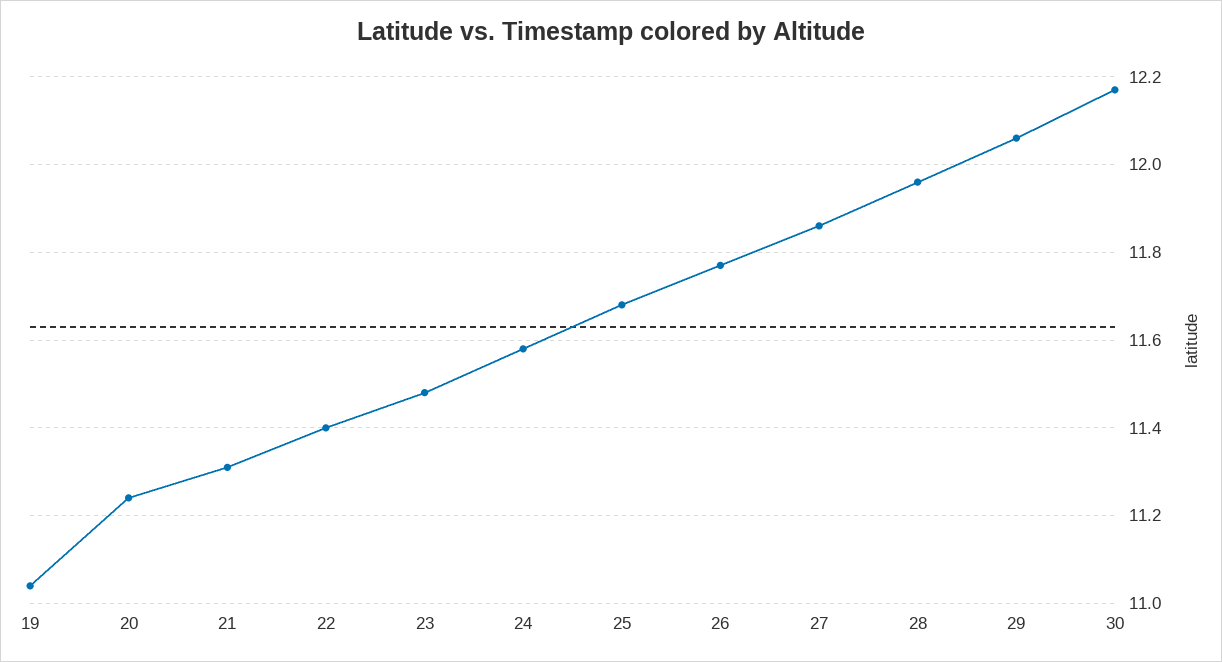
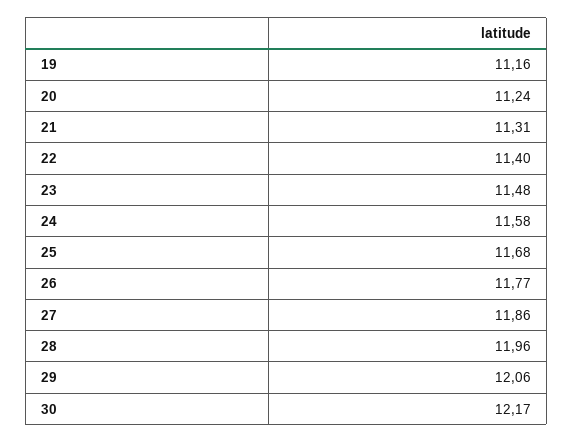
  {
-   "19": 11.05,
+   "19": 11.16,
    "20": 11.24,
    "21": 11.31,
    "22": 11.4,
    "23": 11.48,
    "24": 11.58,
    "25": 11.68,
    "26": 11.77,
    "27": 11.86,
    "28": 11.96,
    "29": 12.06,
    "30": 12.17
  }

